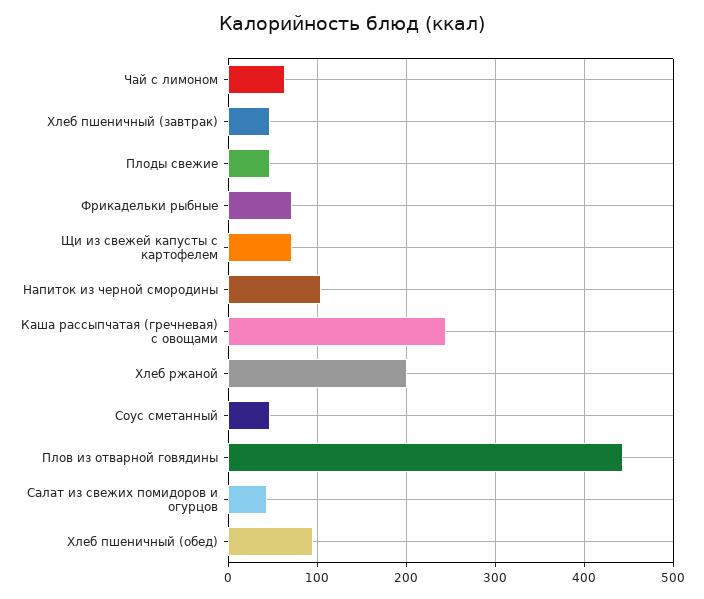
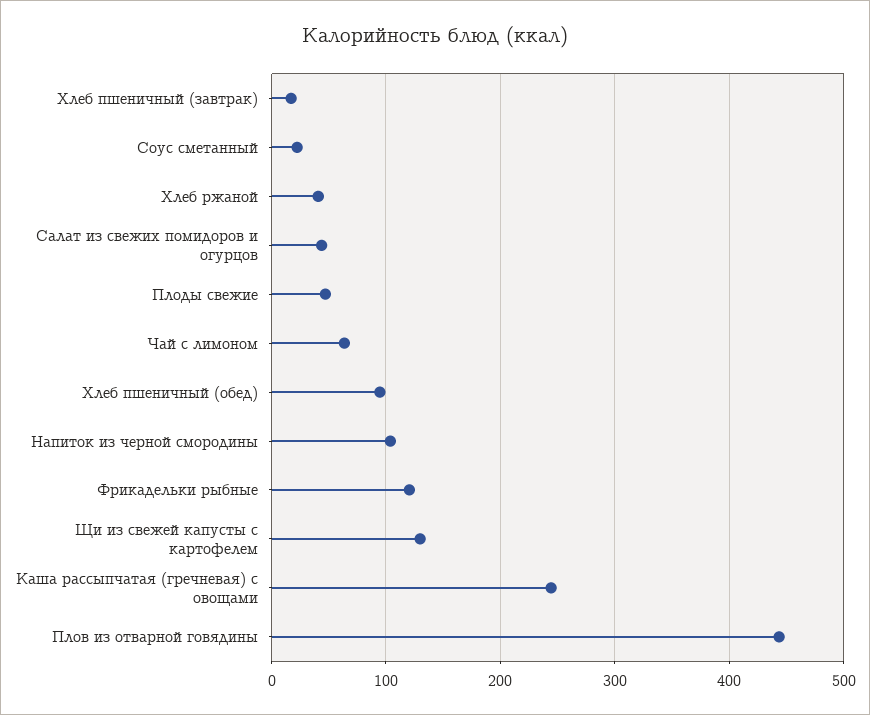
  {
    "Чай с лимоном": 60,
-   "Хлеб пшеничный (завтрак)": 50,
+   "Хлеб пшеничный (завтрак)": 20,
    "Плоды свежие": 50,
-   "Фрикадельки рыбные": 70,
+   "Фрикадельки рыбные": 120,
-   "Щи из свежей капусты с картофелем": 70,
+   "Щи из свежей капусты с картофелем": 130,
    "Напиток из черной смородины": 100,
    "Каша рассыпчатая (гречневая) с овощами": 240,
-   "Хлеб ржаной": 200,
+   "Хлеб ржаной": 40,
-   "Соус сметанный": 50,
+   "Соус сметанный": 20,
    "Плов из отварной говядины": 440,
    "Салат из свежих помидоров и огурцов": 40,
    "Хлеб пшеничный (обед)": 90
  }

